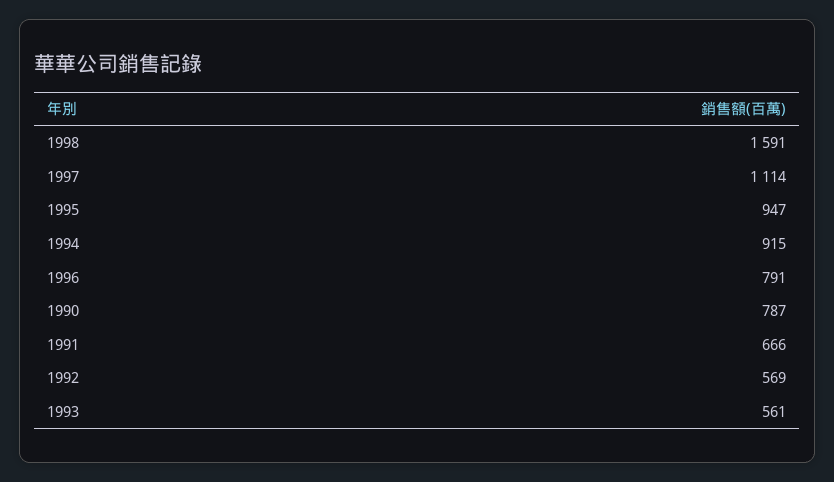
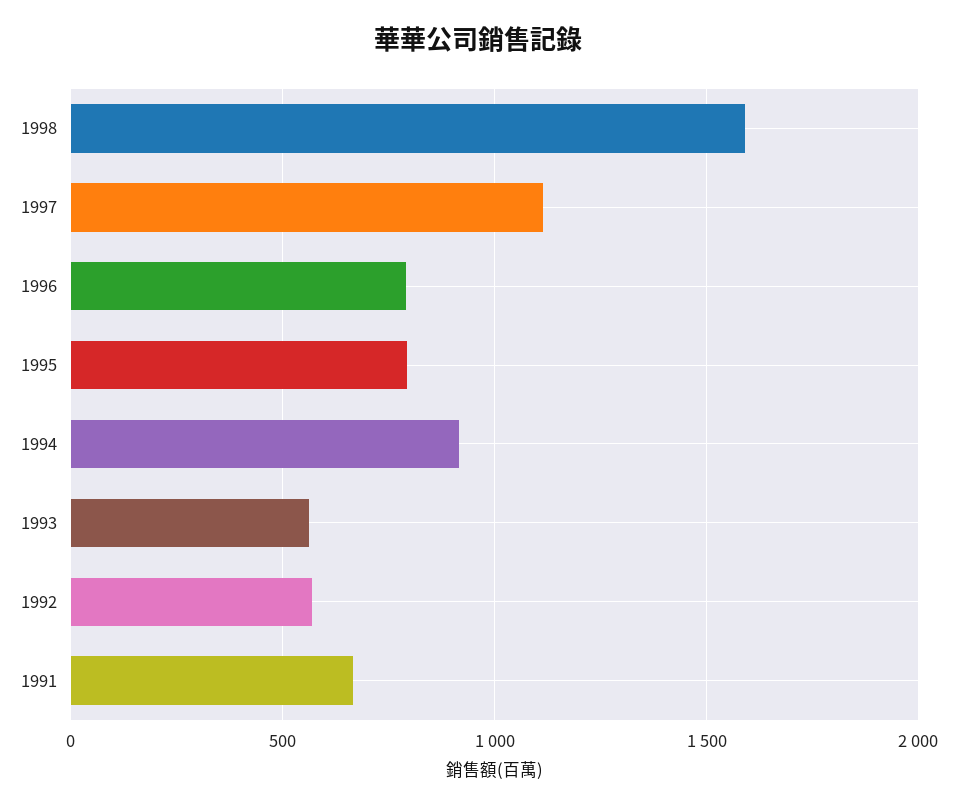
  {
    "1998": 1591,
    "1997": 1114,
-   "1995": 947,
+   "1995": 800,
    "1994": 915,
    "1996": 791,
-   "1990": 787,
    "1991": 666,
    "1992": 569,
    "1993": 561
  }

